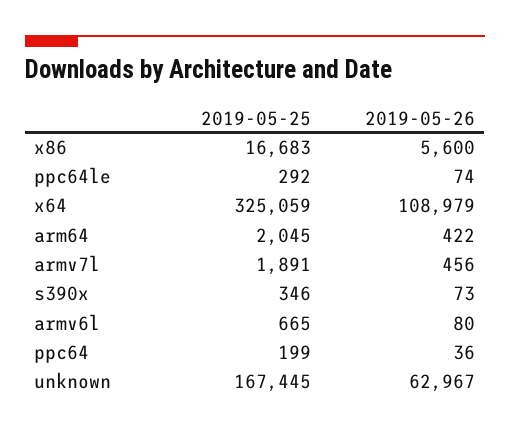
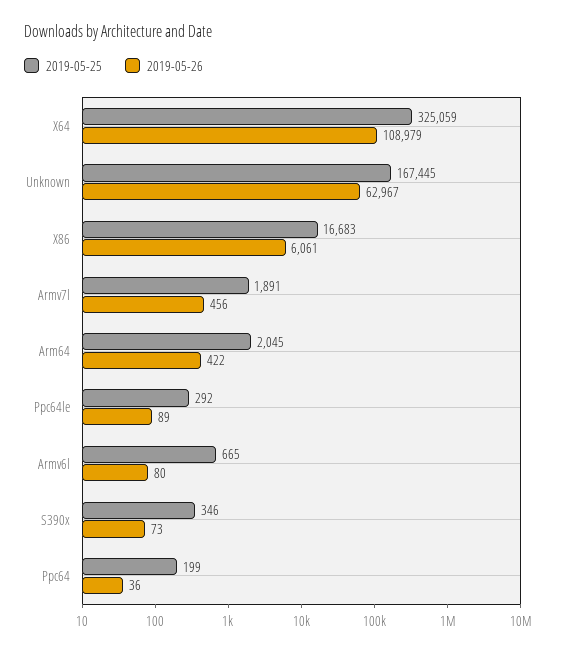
  {
    "2019-05-25": {
      "x86": 16683,
      "ppc64le": 292,
      "x64": 325059,
      "arm64": 2045,
      "armv7l": 1891,
      "s390x": 346,
      "armv6l": 665,
      "ppc64": 199,
      "unknown": 167445
    },
    "2019-05-26": {
-     "x86": 5600,
+     "x86": 6061,
-     "ppc64le": 74,
+     "ppc64le": 89,
      "x64": 108979,
      "arm64": 422,
      "armv7l": 456,
      "s390x": 73,
      "armv6l": 80,
      "ppc64": 36,
      "unknown": 62967
    }
  }

